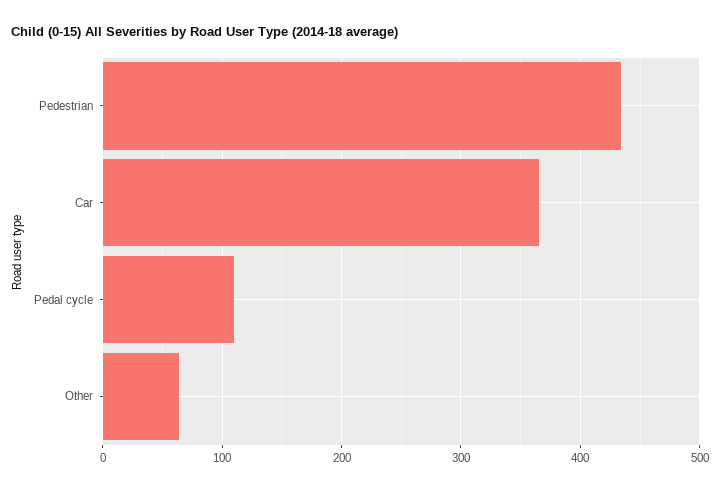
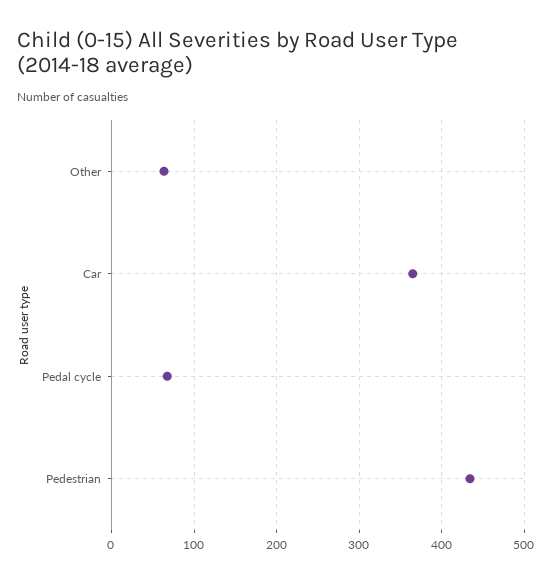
  {
    "Pedestrian": 430,
    "Car": 370,
-   "Pedal cycle": 110,
+   "Pedal cycle": 70,
    "Other": 60
  }

